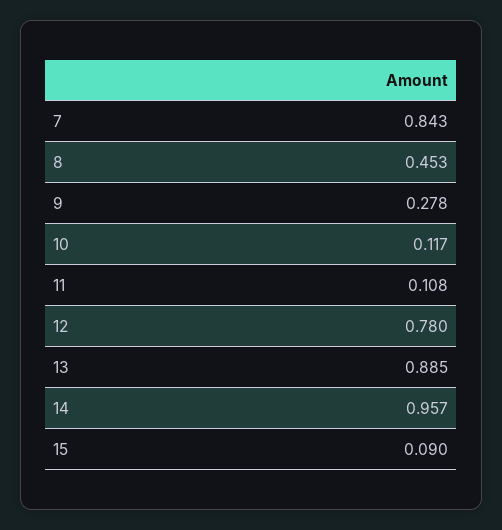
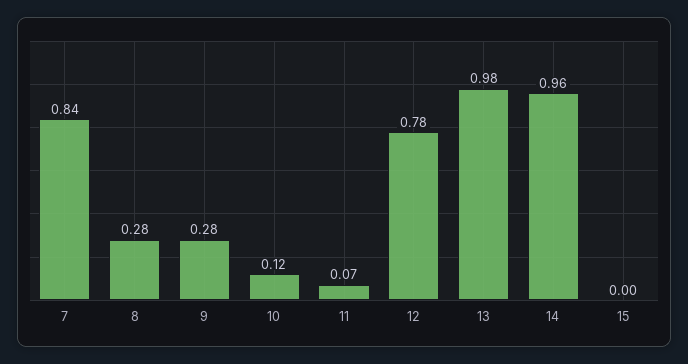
  {
    "7": 0.843,
-   "8": 0.453,
+   "8": 0.28,
    "9": 0.278,
    "10": 0.117,
-   "11": 0.108,
+   "11": 0.07,
    "12": 0.78,
-   "13": 0.885,
+   "13": 0.98,
    "14": 0.957,
-   "15": 0.09
+   "15": 0
  }

